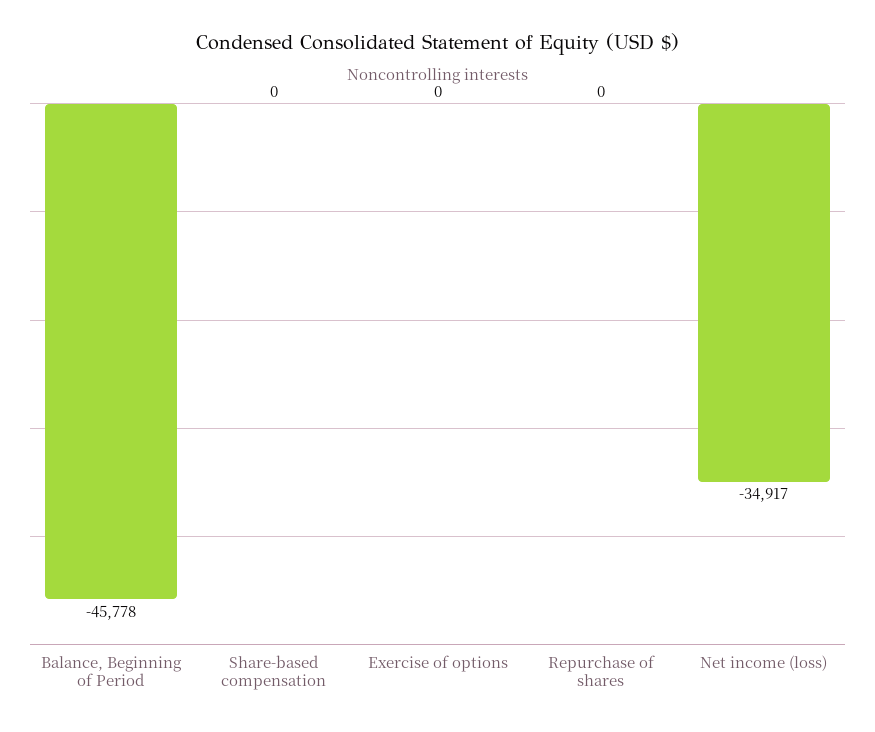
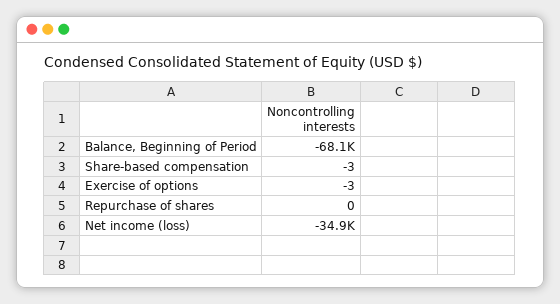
  {
-   "Balance, Beginning of Period": -45778,
+   "Balance, Beginning of Period": -68100,
-   "Share-based compensation": 0,
+   "Share-based compensation": -3,
-   "Exercise of options": 0,
+   "Exercise of options": -3,
    "Repurchase of shares": 0,
    "Net income (loss)": -34917
  }

